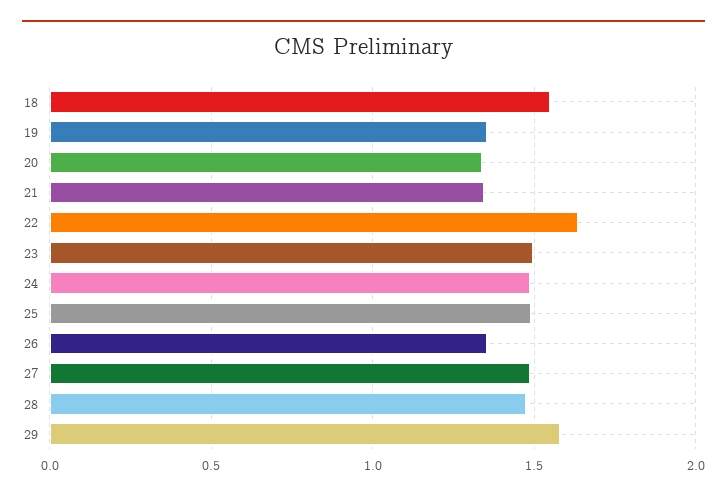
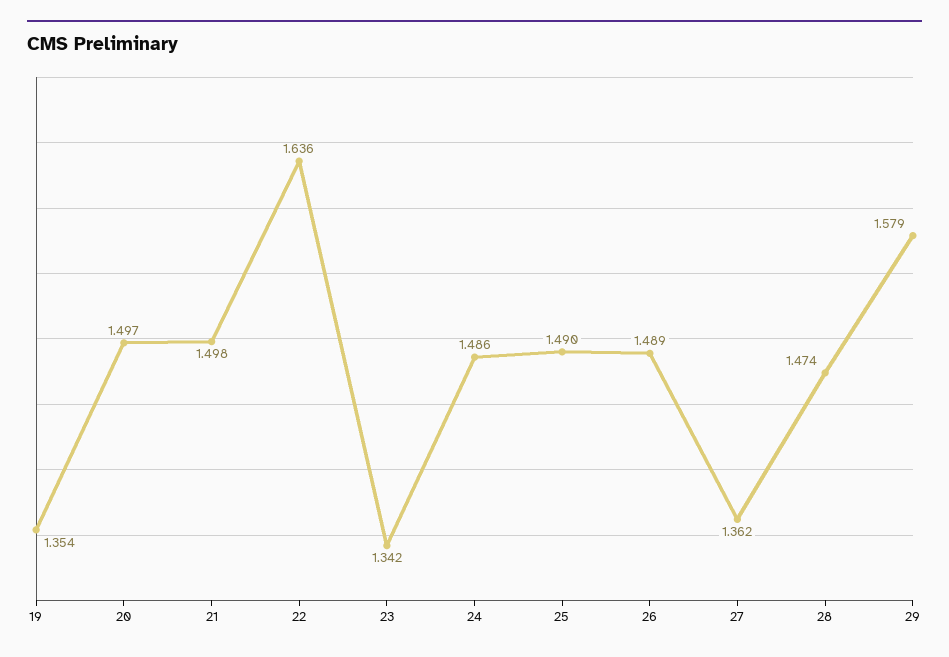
  {
-   "18": 1.55,
    "19": 1.354,
-   "20": 1.35,
+   "20": 1.497,
-   "21": 1.35,
+   "21": 1.498,
    "22": 1.636,
-   "23": 1.5,
+   "23": 1.342,
    "24": 1.486,
    "25": 1.49,
-   "26": 1.35,
+   "26": 1.489,
-   "27": 1.5,
+   "27": 1.362,
    "28": 1.474,
    "29": 1.579
  }

